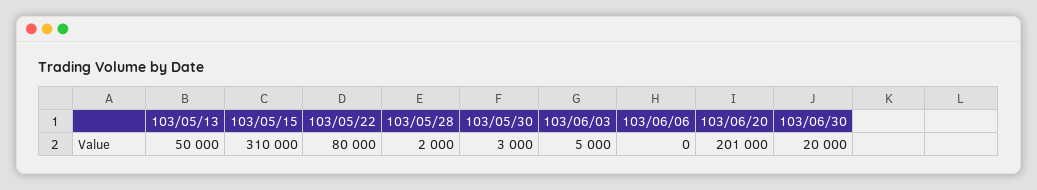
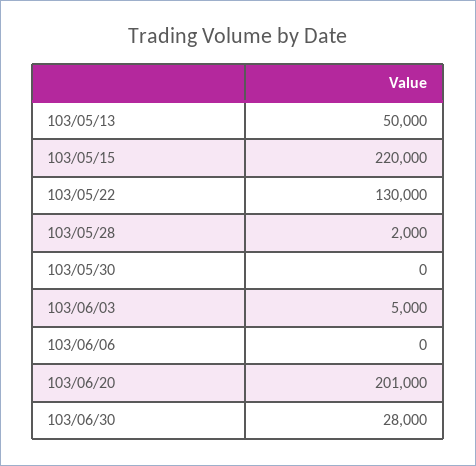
  {
    "103/05/13": 50000,
-   "103/05/15": 310000,
+   "103/05/15": 220000,
-   "103/05/22": 80000,
+   "103/05/22": 130000,
    "103/05/28": 2000,
-   "103/05/30": 3000,
+   "103/05/30": 0,
    "103/06/03": 5000,
    "103/06/06": 0,
    "103/06/20": 201000,
-   "103/06/30": 20000
+   "103/06/30": 28000
  }

